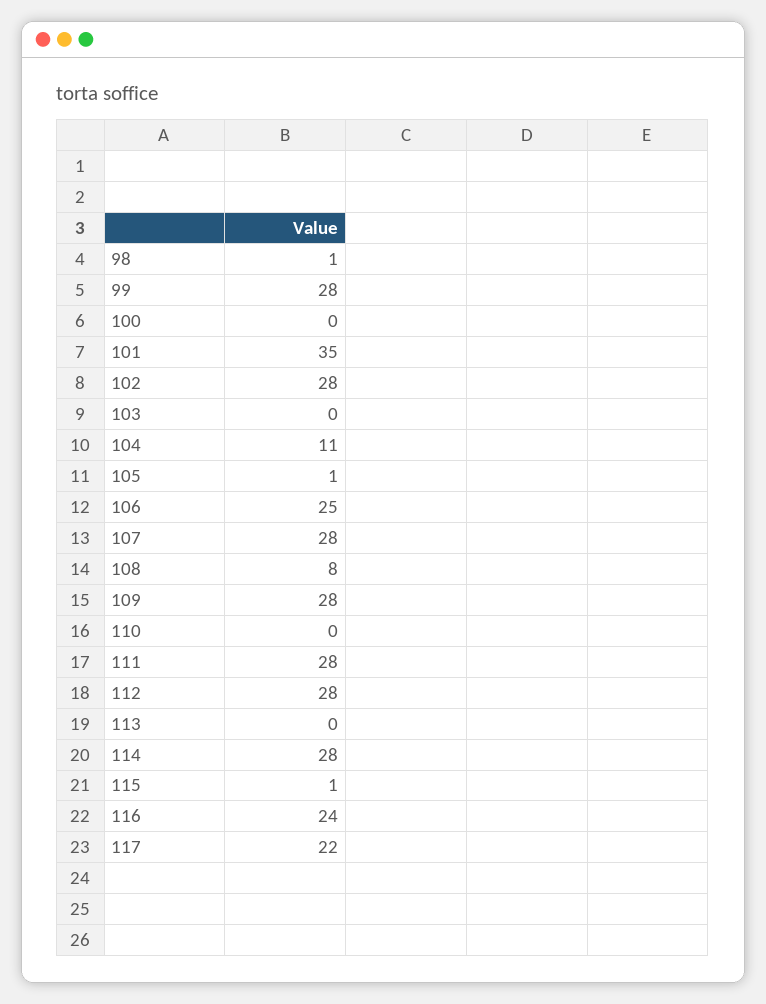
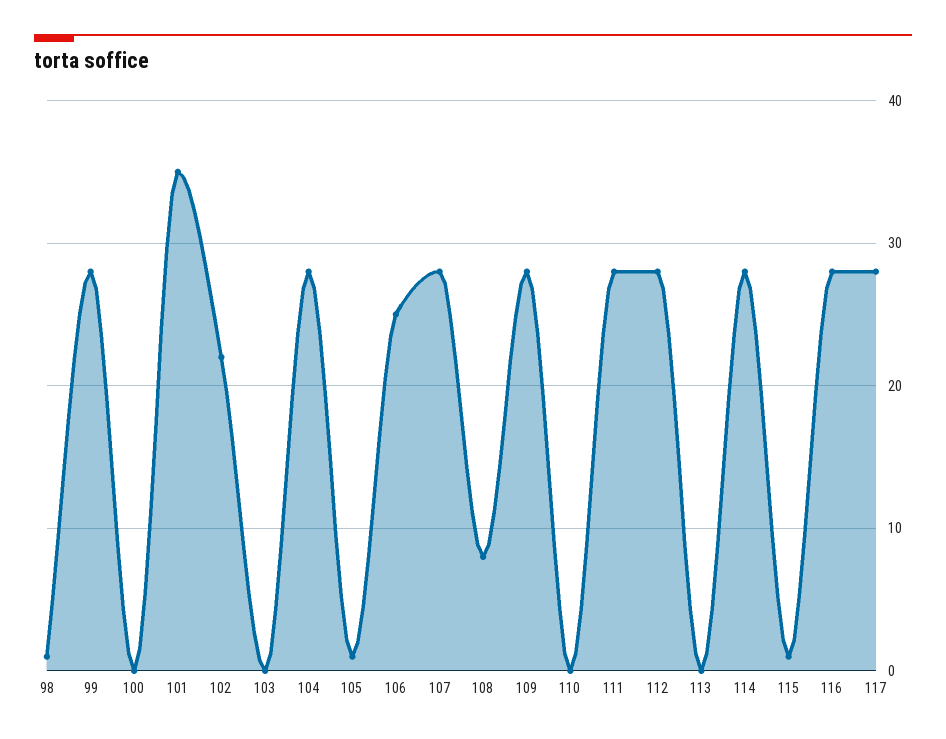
  {
    "98": 1,
    "99": 28,
    "100": 0,
    "101": 35,
-   "102": 28,
+   "102": 22,
    "103": 0,
-   "104": 11,
+   "104": 28,
    "105": 1,
    "106": 25,
    "107": 28,
    "108": 8,
    "109": 28,
    "110": 0,
    "111": 28,
    "112": 28,
    "113": 0,
    "114": 28,
    "115": 1,
-   "116": 24,
+   "116": 28,
-   "117": 22
+   "117": 28
  }

